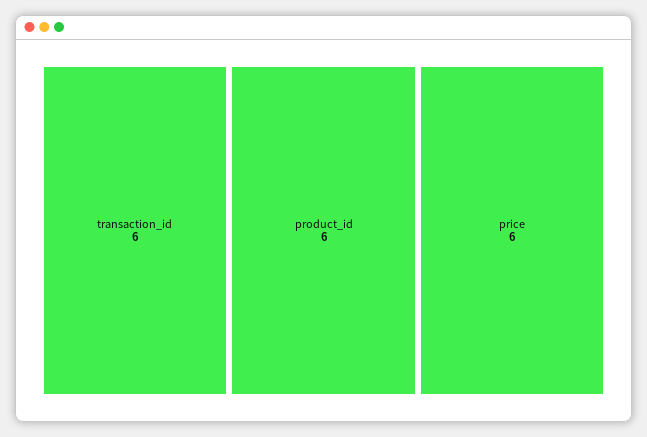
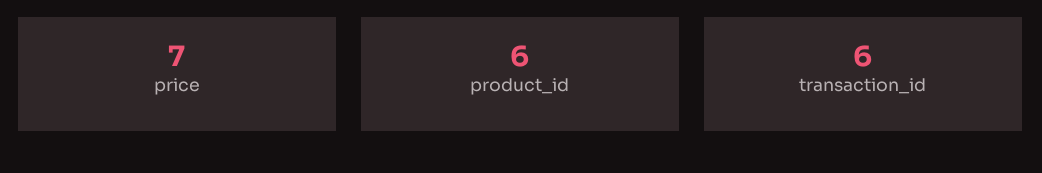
  {
    "transaction_id": 6,
    "product_id": 6,
-   "price": 6
+   "price": 7
  }

